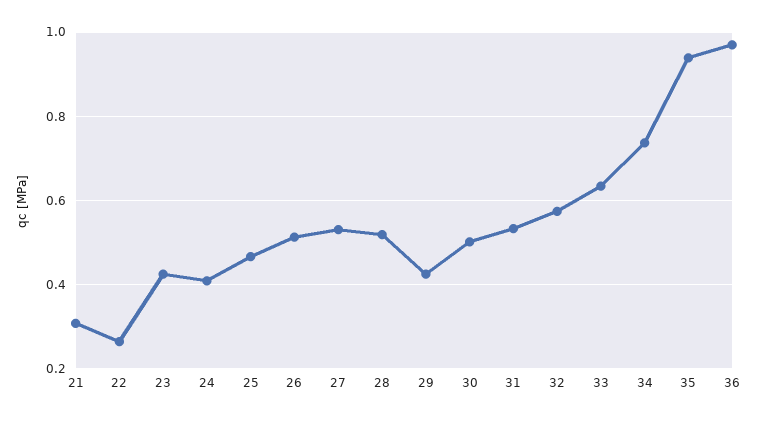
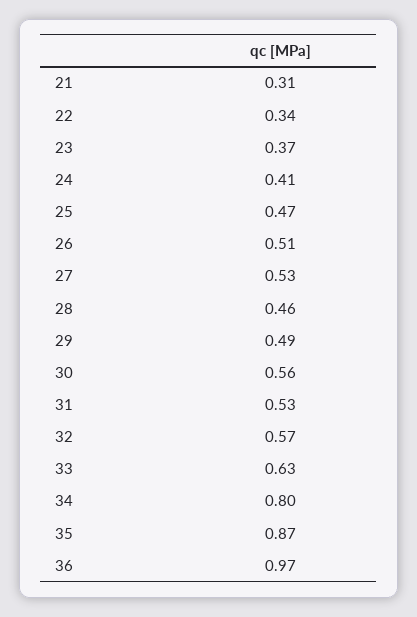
  {
    "21": 0.31,
-   "22": 0.26,
+   "22": 0.34,
-   "23": 0.42,
+   "23": 0.37,
    "24": 0.41,
    "25": 0.47,
    "26": 0.51,
    "27": 0.53,
-   "28": 0.52,
+   "28": 0.46,
-   "29": 0.42,
+   "29": 0.49,
-   "30": 0.5,
+   "30": 0.56,
    "31": 0.53,
    "32": 0.57,
    "33": 0.63,
-   "34": 0.74,
+   "34": 0.8,
-   "35": 0.94,
+   "35": 0.87,
    "36": 0.97
  }

